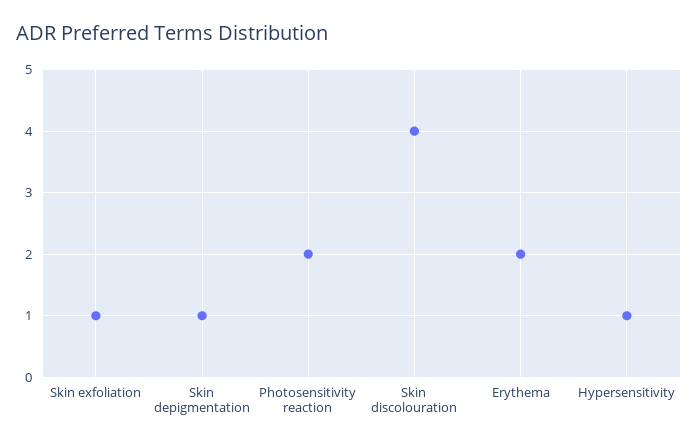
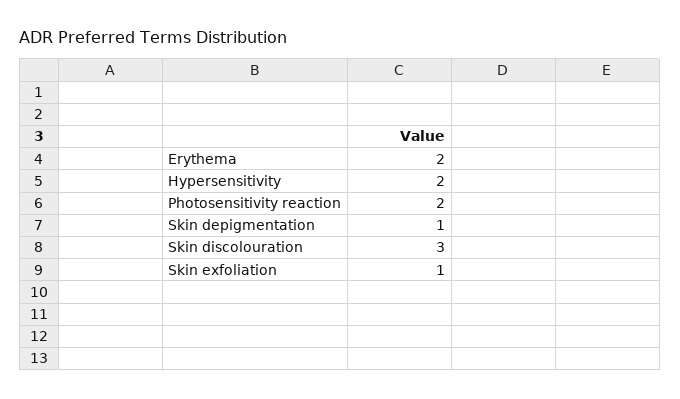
  {
    "Skin exfoliation": 1,
    "Skin depigmentation": 1,
    "Photosensitivity reaction": 2,
-   "Skin discolouration": 4,
+   "Skin discolouration": 3,
    "Erythema": 2,
-   "Hypersensitivity": 1
+   "Hypersensitivity": 2
  }

